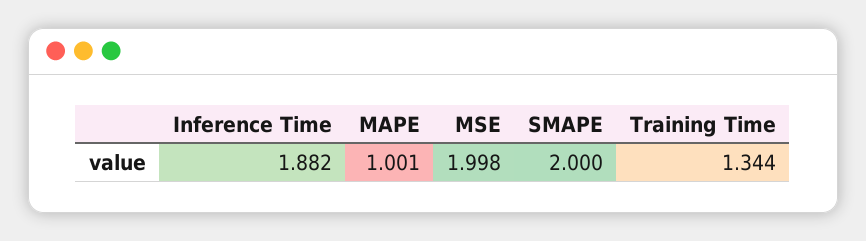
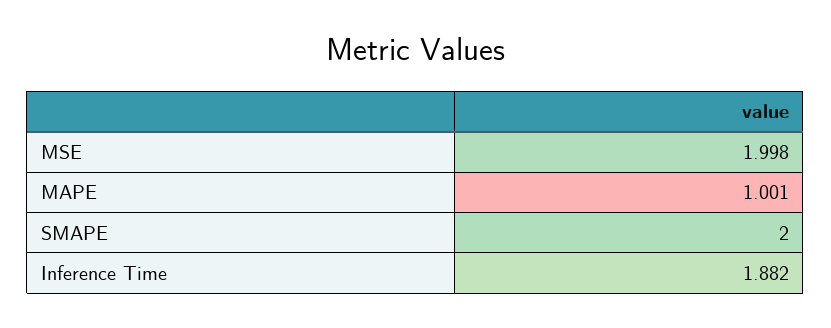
  {
    "Inference Time": 1.882,
    "MAPE": 1.001,
    "MSE": 1.998,
-   "SMAPE": 2,
+   "SMAPE": 2
-   "Training Time": 1.344
  }

